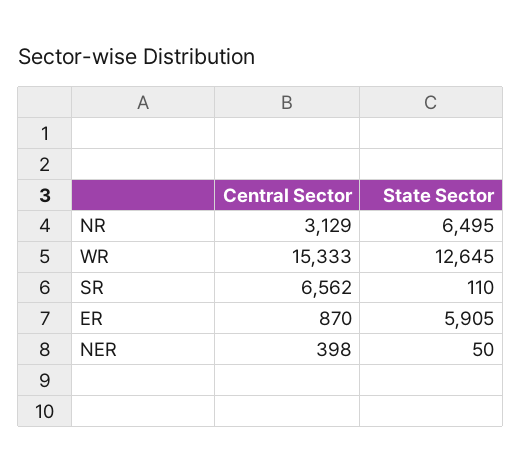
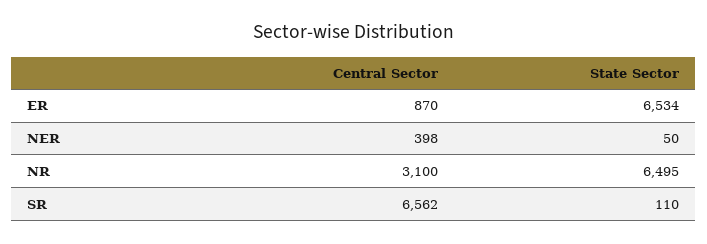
  {
    "Central Sector": {
-     "NR": 3129,
+     "NR": 3100,
-     "WR": 15333,
      "SR": 6562,
      "ER": 870,
      "NER": 398
    },
    "State Sector": {
      "NR": 6495,
-     "WR": 12645,
      "SR": 110,
-     "ER": 5905,
+     "ER": 6534,
      "NER": 50
    }
  }

